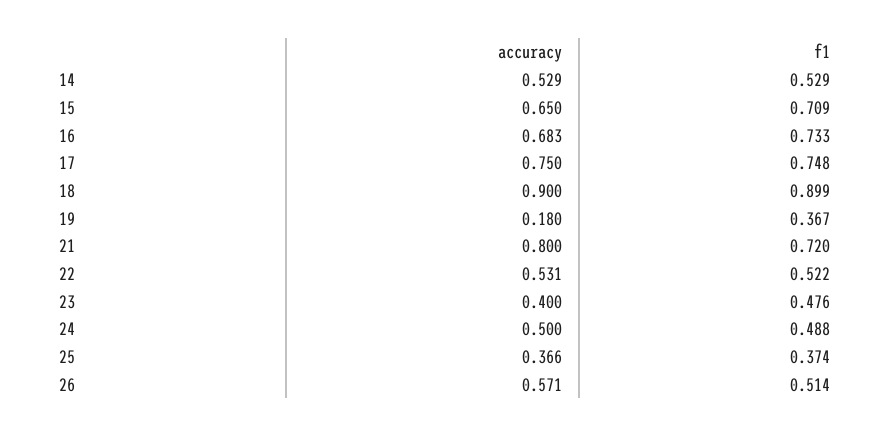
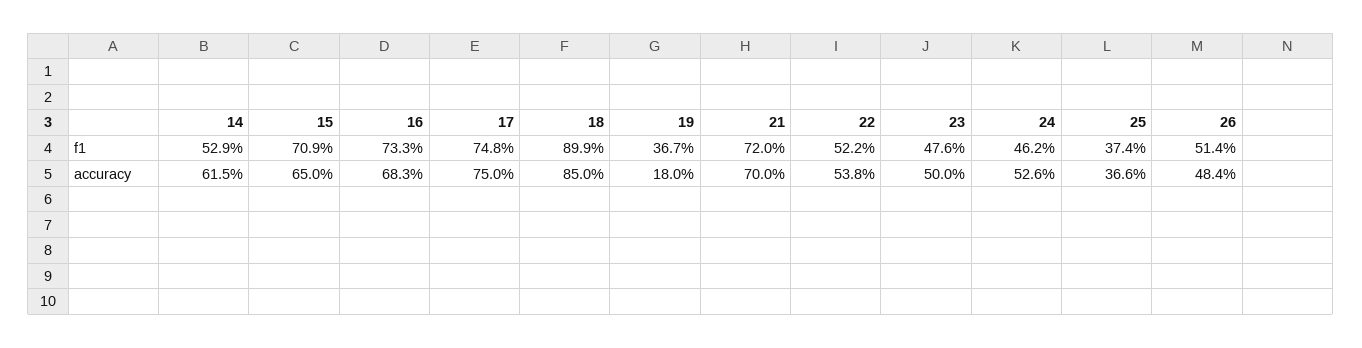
  {
    "accuracy": {
-     "14": 0.529,
+     "14": 0.615,
      "15": 0.65,
      "16": 0.683,
      "17": 0.75,
-     "18": 0.9,
+     "18": 0.85,
      "19": 0.18,
-     "21": 0.8,
+     "21": 0.7,
-     "22": 0.531,
+     "22": 0.538,
-     "23": 0.4,
+     "23": 0.5,
-     "24": 0.5,
+     "24": 0.526,
      "25": 0.366,
-     "26": 0.571
+     "26": 0.484
    },
    "f1": {
      "14": 0.529,
      "15": 0.709,
      "16": 0.733,
      "17": 0.748,
      "18": 0.899,
      "19": 0.367,
      "21": 0.72,
      "22": 0.522,
      "23": 0.476,
-     "24": 0.488,
+     "24": 0.462,
      "25": 0.374,
      "26": 0.514
    }
  }

